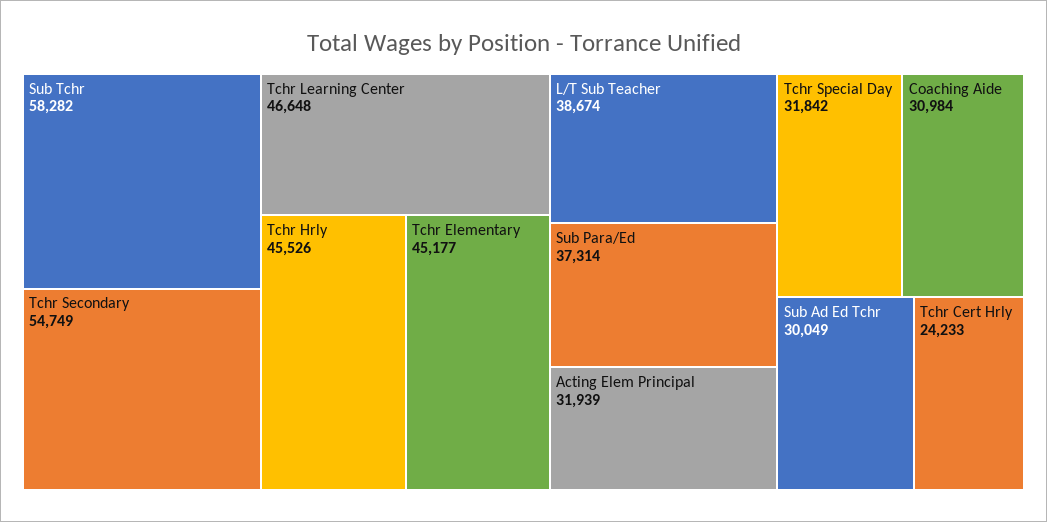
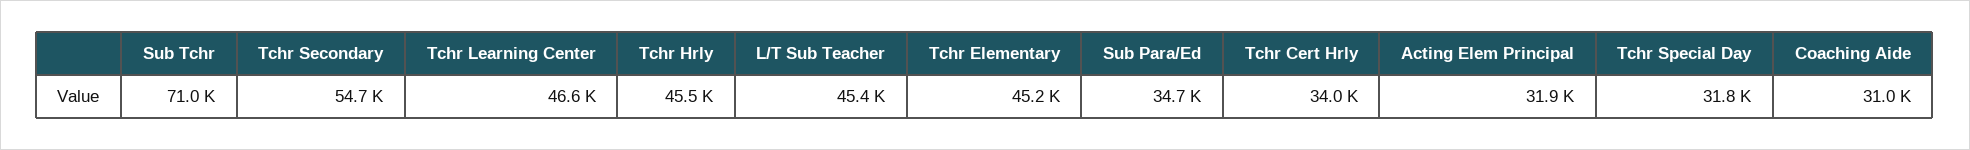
  {
-   "Sub Tchr": 58282,
+   "Sub Tchr": 71000,
    "Tchr Secondary": 54749,
    "Tchr Learning Center": 46648,
    "Tchr Hrly": 45526,
    "Tchr Elementary": 45177,
-   "L/T Sub Teacher": 38674,
+   "L/T Sub Teacher": 45400,
-   "Sub Para/Ed": 37314,
+   "Sub Para/Ed": 34700,
    "Acting Elem Principal": 31939,
    "Tchr Special Day": 31842,
    "Coaching Aide": 30984,
-   "Sub Ad Ed Tchr": 30049,
-   "Tchr Cert Hrly": 24233
+   "Tchr Cert Hrly": 34000
  }

